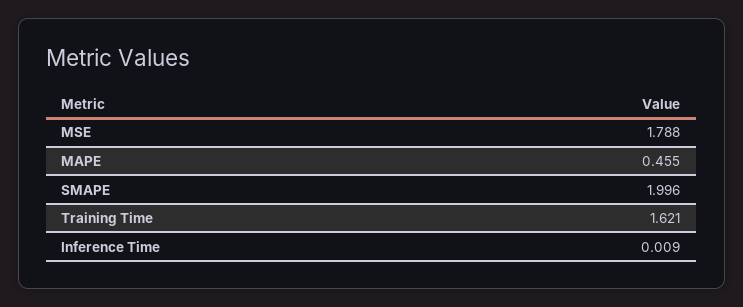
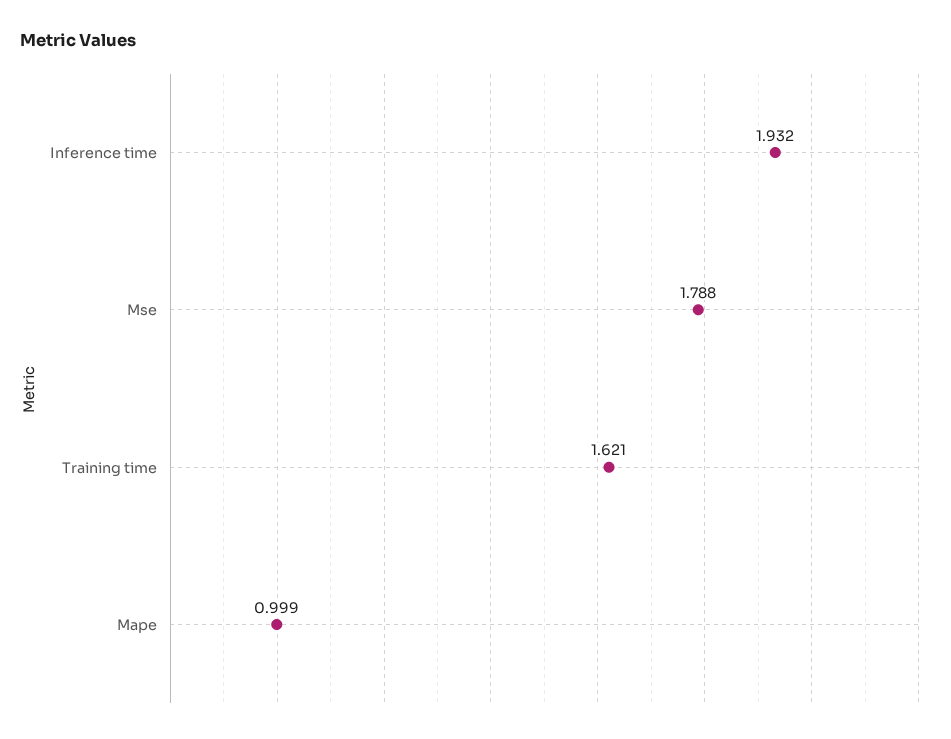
  {
    "MSE": 1.788,
-   "MAPE": 0.455,
+   "MAPE": 0.999,
-   "SMAPE": 1.996,
    "Training Time": 1.621,
-   "Inference Time": 0.009
+   "Inference Time": 1.932
  }

